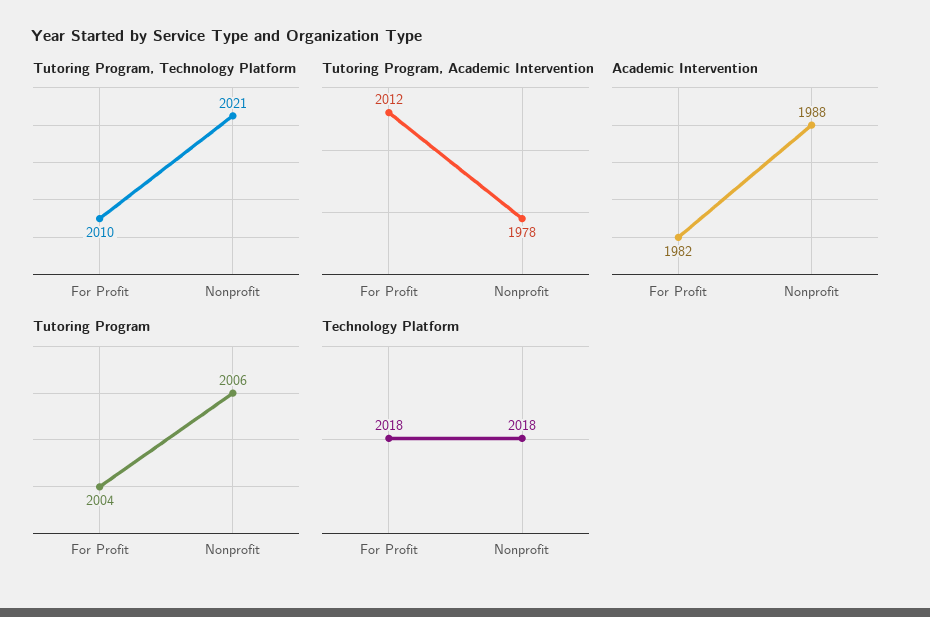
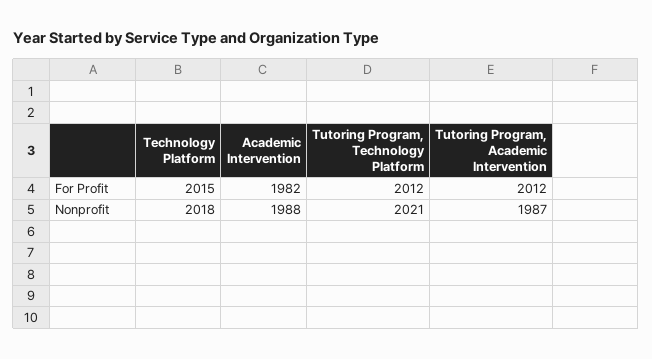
  {
    "Tutoring Program, Technology Platform": {
-     "For Profit": 2010,
+     "For Profit": 2012,
      "Nonprofit": 2021
    },
    "Tutoring Program, Academic Intervention": {
      "For Profit": 2012,
-     "Nonprofit": 1978
+     "Nonprofit": 1987
    },
    "Academic Intervention": {
      "For Profit": 1982,
      "Nonprofit": 1988
    },
-   "Tutoring Program": {
-     "For Profit": 2004,
-     "Nonprofit": 2006
-   },
    "Technology Platform": {
-     "For Profit": 2018,
+     "For Profit": 2015,
      "Nonprofit": 2018
    }
  }

